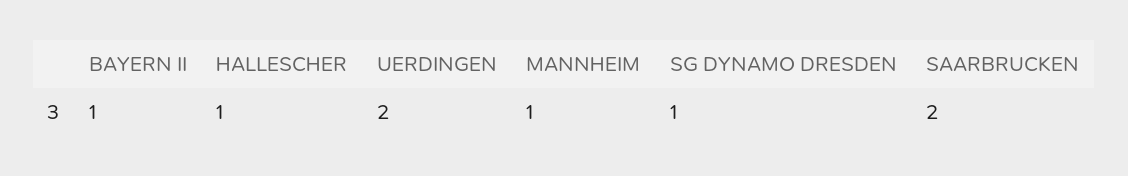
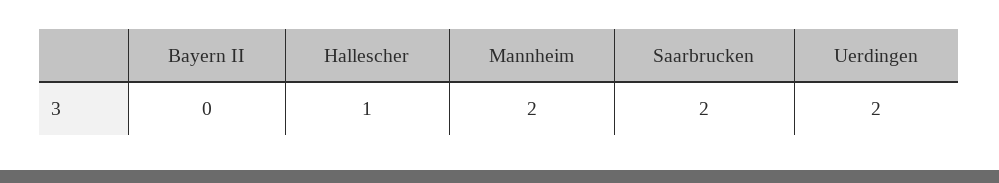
  {
-   "BAYERN II": 1,
+   "BAYERN II": 0,
    "HALLESCHER": 1,
    "UERDINGEN": 2,
-   "MANNHEIM": 1,
+   "MANNHEIM": 2,
-   "SG DYNAMO DRESDEN": 1,
    "SAARBRUCKEN": 2
  }

